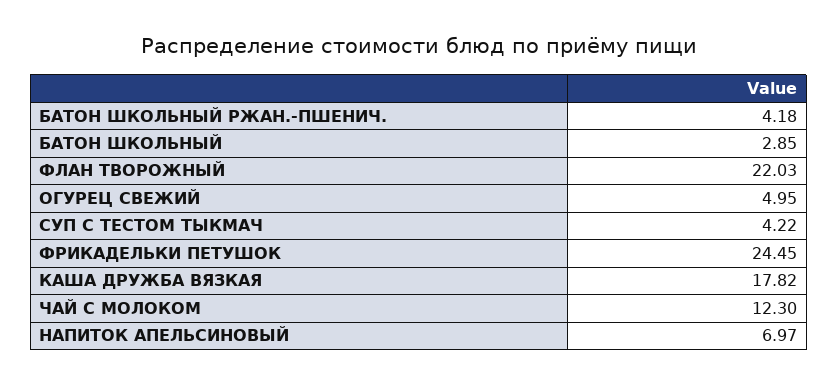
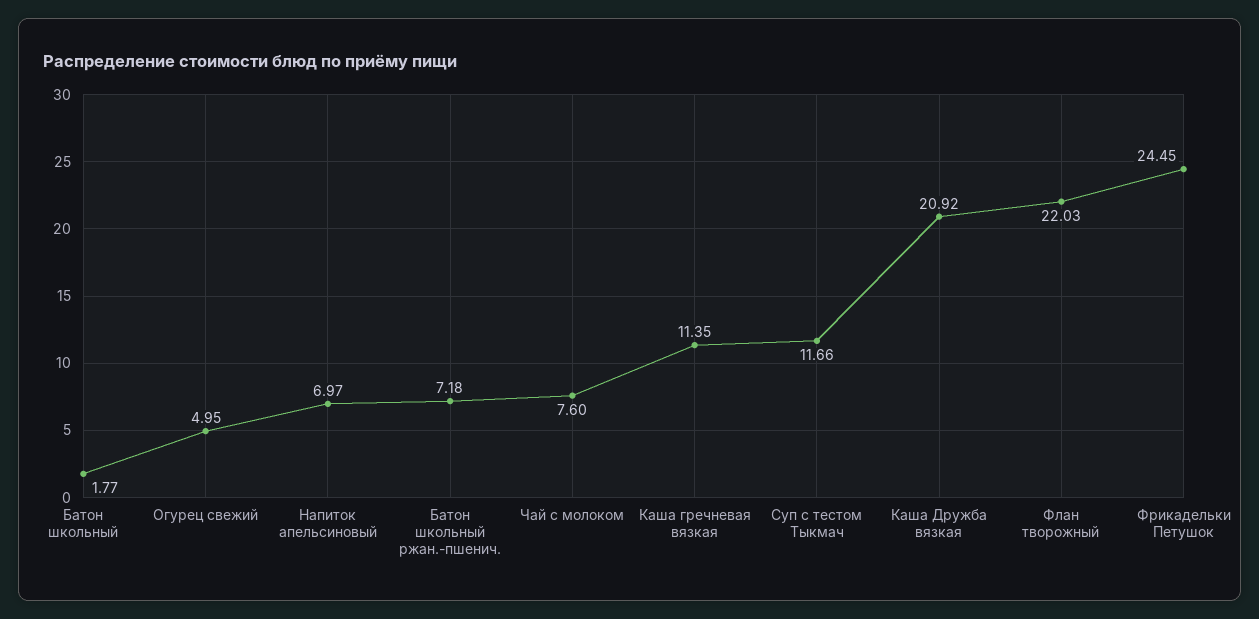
  {
-   "БАТОН ШКОЛЬНЫЙ РЖАН.-ПШЕНИЧ.": 4.18,
+   "БАТОН ШКОЛЬНЫЙ РЖАН.-ПШЕНИЧ.": 7.18,
-   "БАТОН ШКОЛЬНЫЙ": 2.85,
+   "БАТОН ШКОЛЬНЫЙ": 1.77,
    "ФЛАН ТВОРОЖНЫЙ": 22.03,
    "ОГУРЕЦ СВЕЖИЙ": 4.95,
-   "СУП С ТЕСТОМ ТЫКМАЧ": 4.22,
+   "СУП С ТЕСТОМ ТЫКМАЧ": 11.66,
    "ФРИКАДЕЛЬКИ ПЕТУШОК": 24.45,
-   "КАША ДРУЖБА ВЯЗКАЯ": 17.82,
+   "КАША ДРУЖБА ВЯЗКАЯ": 20.92,
-   "ЧАЙ С МОЛОКОМ": 12.3,
+   "ЧАЙ С МОЛОКОМ": 7.6,
-   "НАПИТОК АПЕЛЬСИНОВЫЙ": 6.97
+   "НАПИТОК АПЕЛЬСИНОВЫЙ": 6.97,
+   "Каша гречневая вязкая": 11.35
  }

